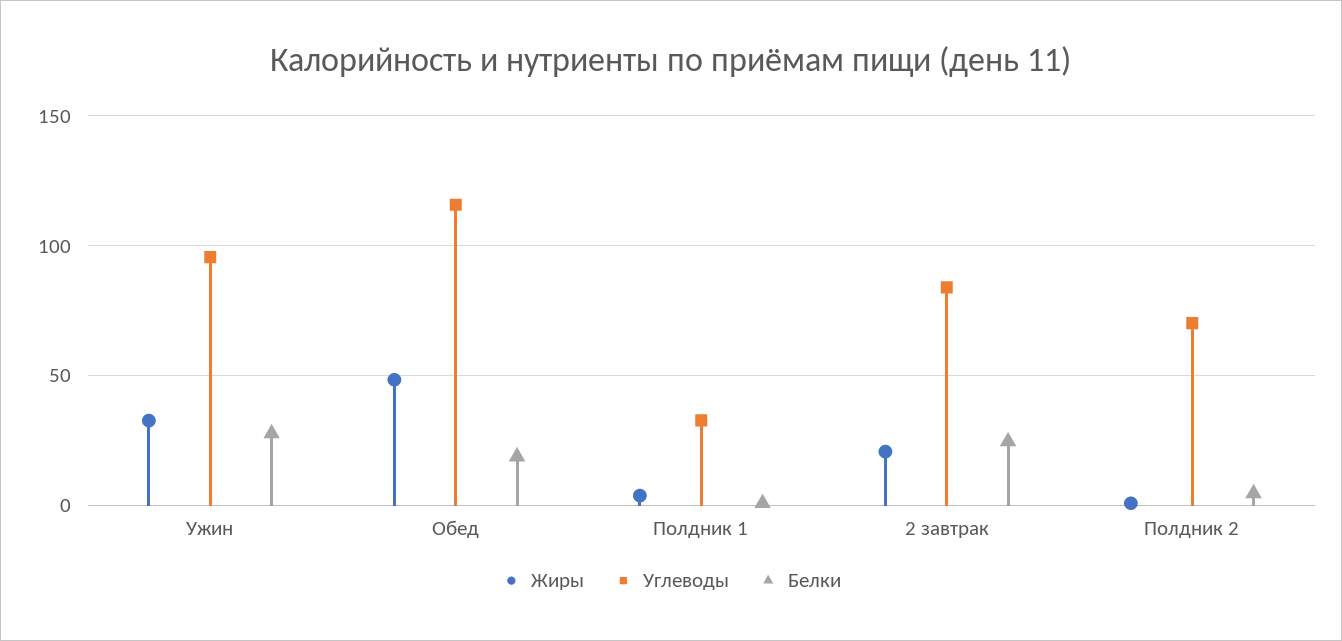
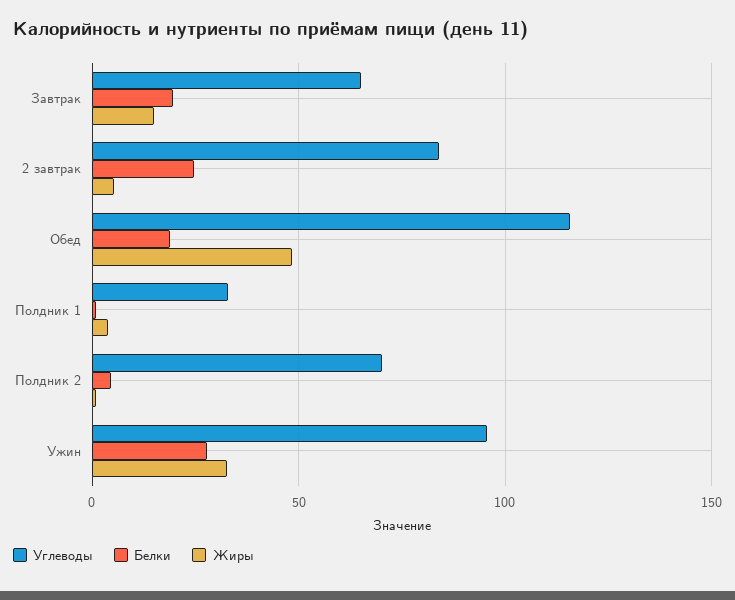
  {
    "Жиры": {
      "Ужин": 35,
      "Обед": 50,
      "Полдник 1": 5,
-     "2 завтрак": 20,
+     "2 завтрак": 5,
-     "Полдник 2": 0
+     "Полдник 2": 0,
+     "Завтрак": 15
    },
    "Углеводы": {
      "Ужин": 95,
      "Обед": 115,
      "Полдник 1": 35,
      "2 завтрак": 85,
-     "Полдник 2": 70
+     "Полдник 2": 70,
+     "Завтрак": 65
    },
    "Белки": {
      "Ужин": 30,
      "Обед": 20,
      "Полдник 1": 0,
      "2 завтрак": 25,
-     "Полдник 2": 5
+     "Полдник 2": 5,
+     "Завтрак": 20
    }
  }

